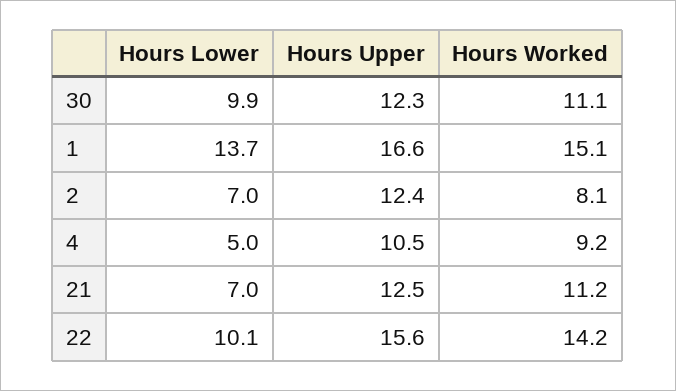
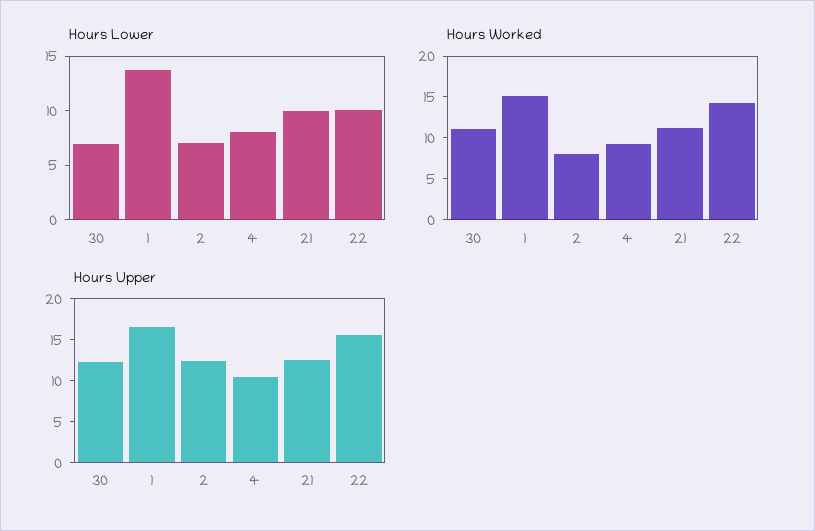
  {
    "Hours Lower": {
-     "30": 9.9,
+     "30": 7,
      "1": 13.7,
      "2": 7,
-     "4": 5,
+     "4": 8,
-     "21": 7,
+     "21": 10,
      "22": 10.1
    },
    "Hours Upper": {
      "30": 12.3,
      "1": 16.6,
      "2": 12.4,
      "4": 10.5,
      "21": 12.5,
      "22": 15.6
    },
    "Hours Worked": {
      "30": 11.1,
      "1": 15.1,
      "2": 8.1,
      "4": 9.2,
      "21": 11.2,
      "22": 14.2
    }
  }

